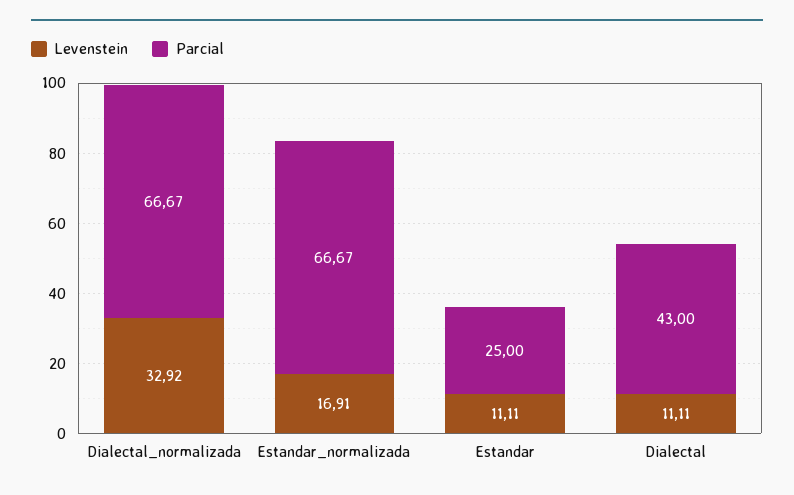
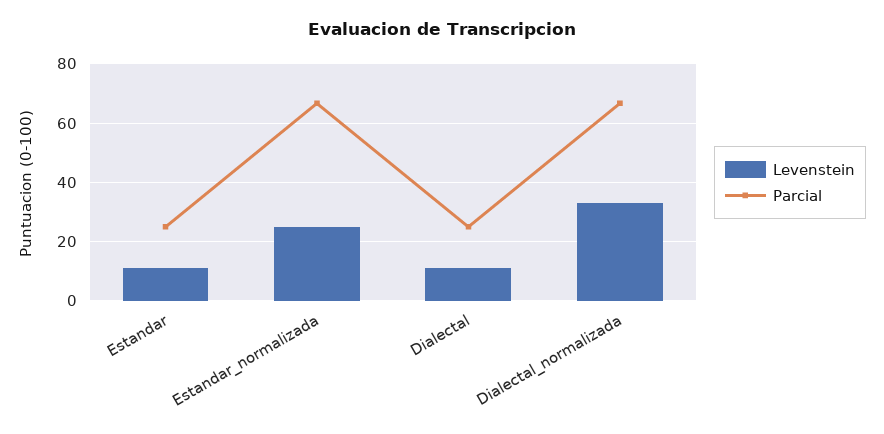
  {
    "Levenstein": {
      "Dialectal_normalizada": 32.92,
-     "Estandar_normalizada": 16.91,
+     "Estandar_normalizada": 25,
      "Estandar": 11.11,
      "Dialectal": 11.11
    },
    "Parcial": {
      "Dialectal_normalizada": 66.67,
      "Estandar_normalizada": 66.67,
      "Estandar": 25,
-     "Dialectal": 43
+     "Dialectal": 25
    }
  }

